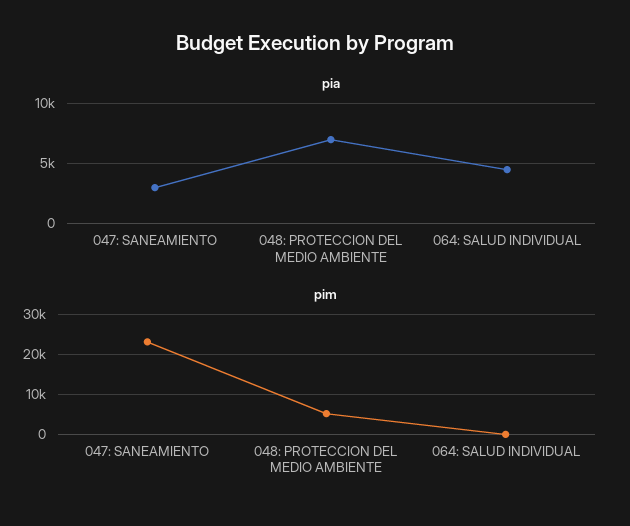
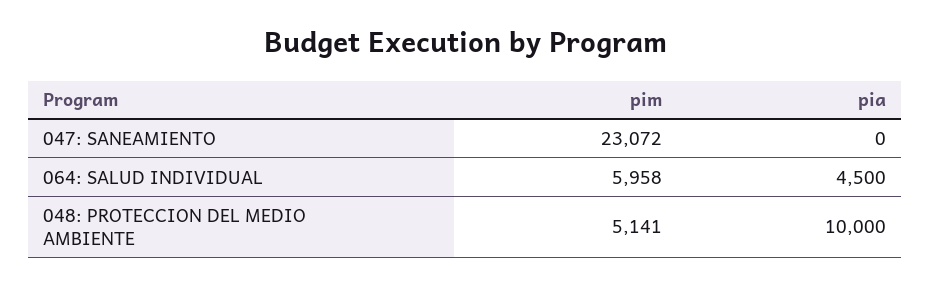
  {
    "pia": {
-     "047: SANEAMIENTO": 3000,
+     "047: SANEAMIENTO": 0,
-     "048: PROTECCION DEL MEDIO AMBIENTE": 7000,
+     "048: PROTECCION DEL MEDIO AMBIENTE": 10000,
      "064: SALUD INDIVIDUAL": 4500
    },
    "pim": {
      "047: SANEAMIENTO": 23072,
      "048: PROTECCION DEL MEDIO AMBIENTE": 5141,
-     "064: SALUD INDIVIDUAL": 0
+     "064: SALUD INDIVIDUAL": 5958
    }
  }

